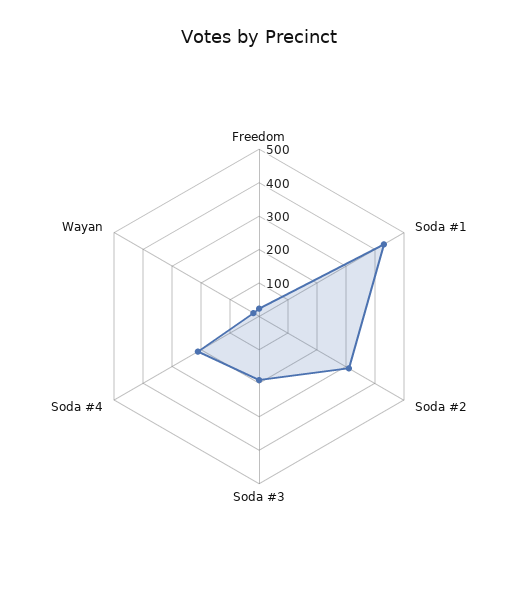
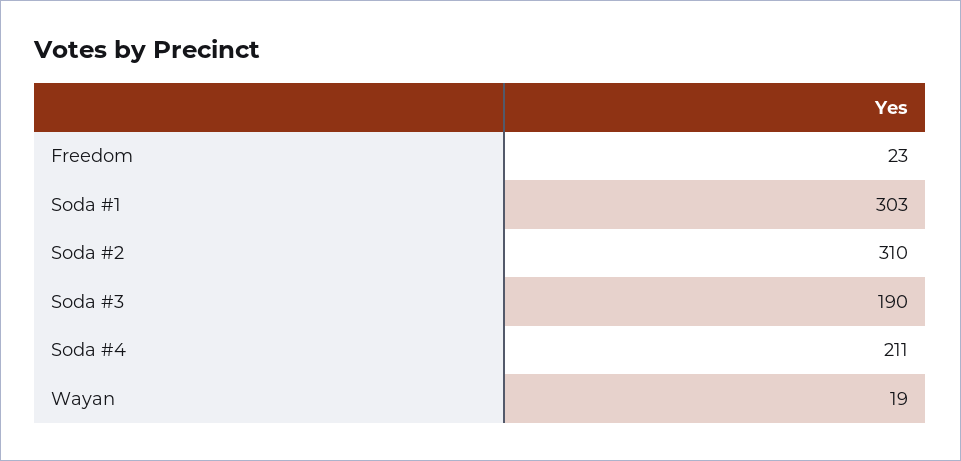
  {
    "Freedom": 23,
-   "Soda #1": 425,
+   "Soda #1": 303,
    "Soda #2": 310,
    "Soda #3": 190,
    "Soda #4": 211,
    "Wayan": 19
  }

